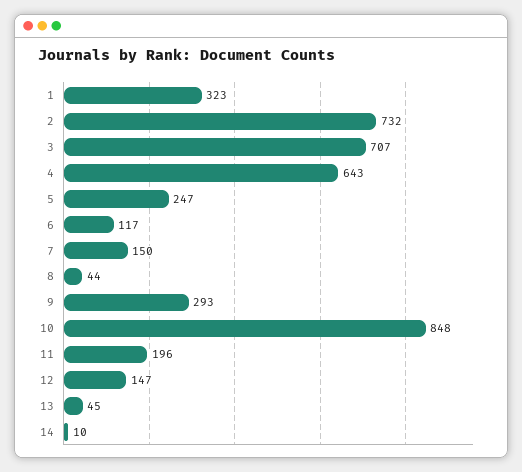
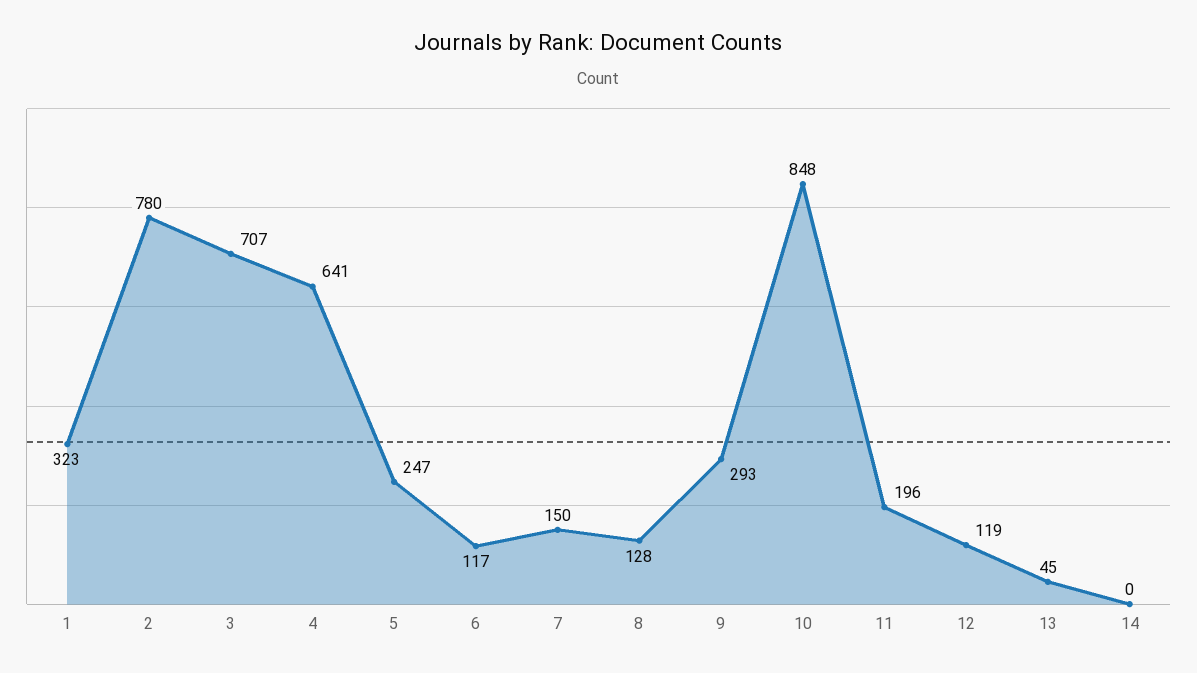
  {
    "1": 323,
-   "2": 732,
+   "2": 780,
    "3": 707,
-   "4": 643,
+   "4": 641,
    "5": 247,
    "6": 117,
    "7": 150,
-   "8": 44,
+   "8": 128,
    "9": 293,
    "10": 848,
    "11": 196,
-   "12": 147,
+   "12": 119,
    "13": 45,
-   "14": 10
+   "14": 0
  }

